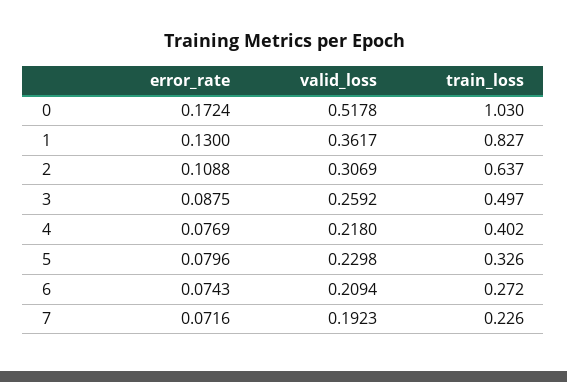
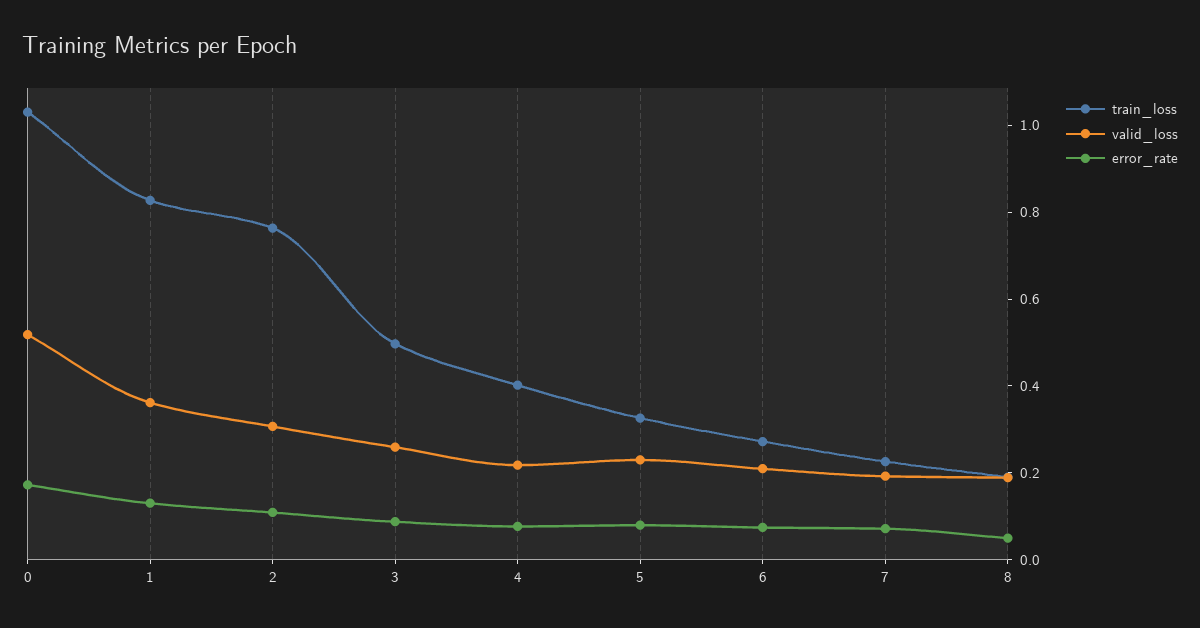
  {
    "error_rate": {
      "0": 0.1724,
      "1": 0.13,
      "2": 0.1088,
      "3": 0.0875,
      "4": 0.0769,
      "5": 0.0796,
      "6": 0.0743,
-     "7": 0.0716
+     "7": 0.0716,
+     "8": 0.05
    },
    "valid_loss": {
      "0": 0.5178,
      "1": 0.3617,
      "2": 0.3069,
      "3": 0.2592,
      "4": 0.218,
      "5": 0.2298,
      "6": 0.2094,
-     "7": 0.1923
+     "7": 0.1923,
+     "8": 0.2
    },
    "train_loss": {
      "0": 1.03,
      "1": 0.827,
-     "2": 0.637,
+     "2": 0.75,
      "3": 0.497,
      "4": 0.402,
      "5": 0.326,
      "6": 0.272,
-     "7": 0.226
+     "7": 0.226,
+     "8": 0.2
    }
  }

